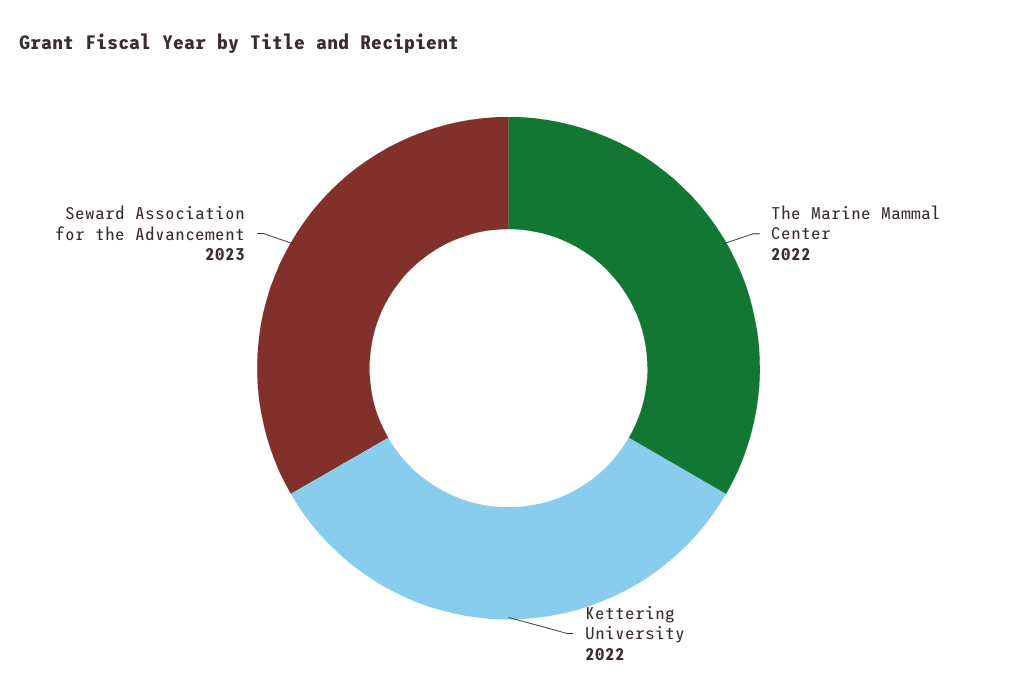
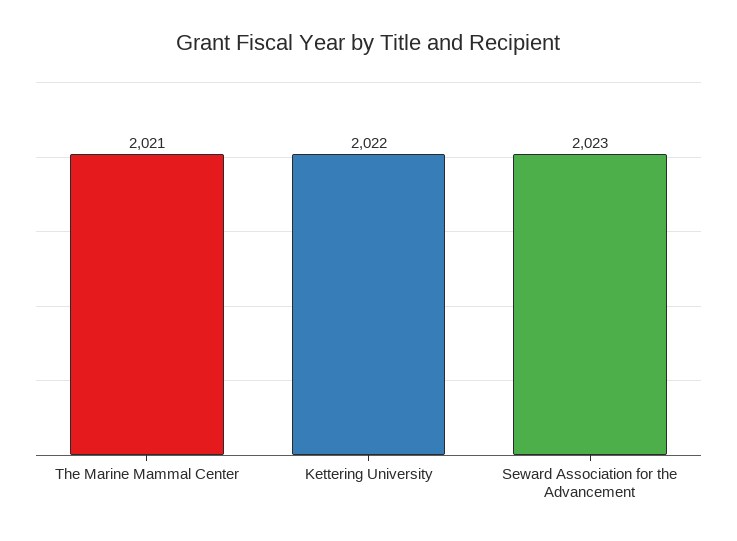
  {
-   "The Marine Mammal Center": 2022,
+   "The Marine Mammal Center": 2021,
    "Kettering University": 2022,
    "Seward Association for the Advancement": 2023
  }

